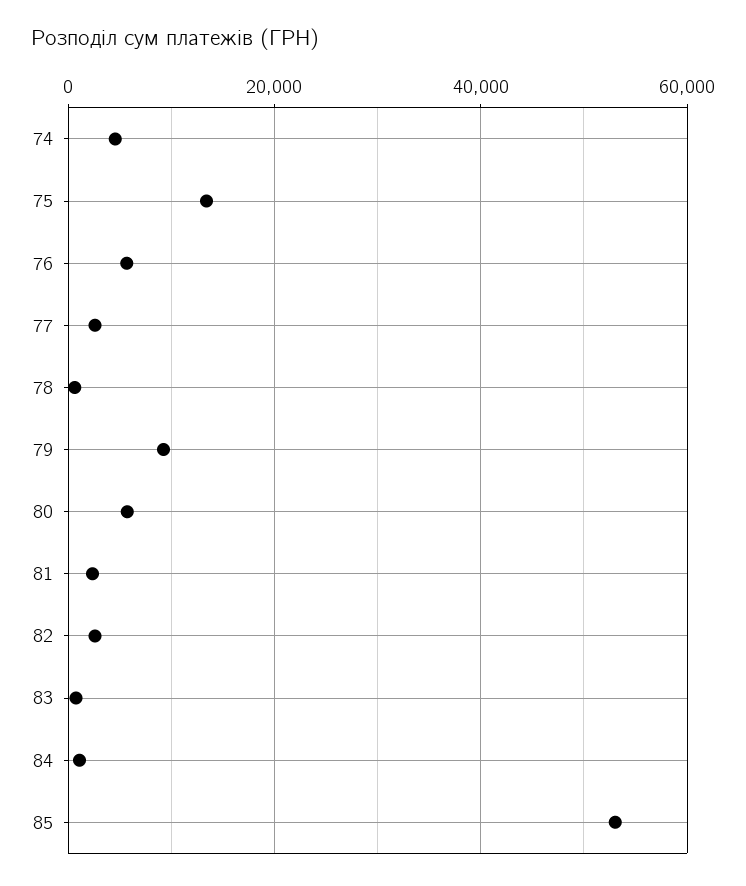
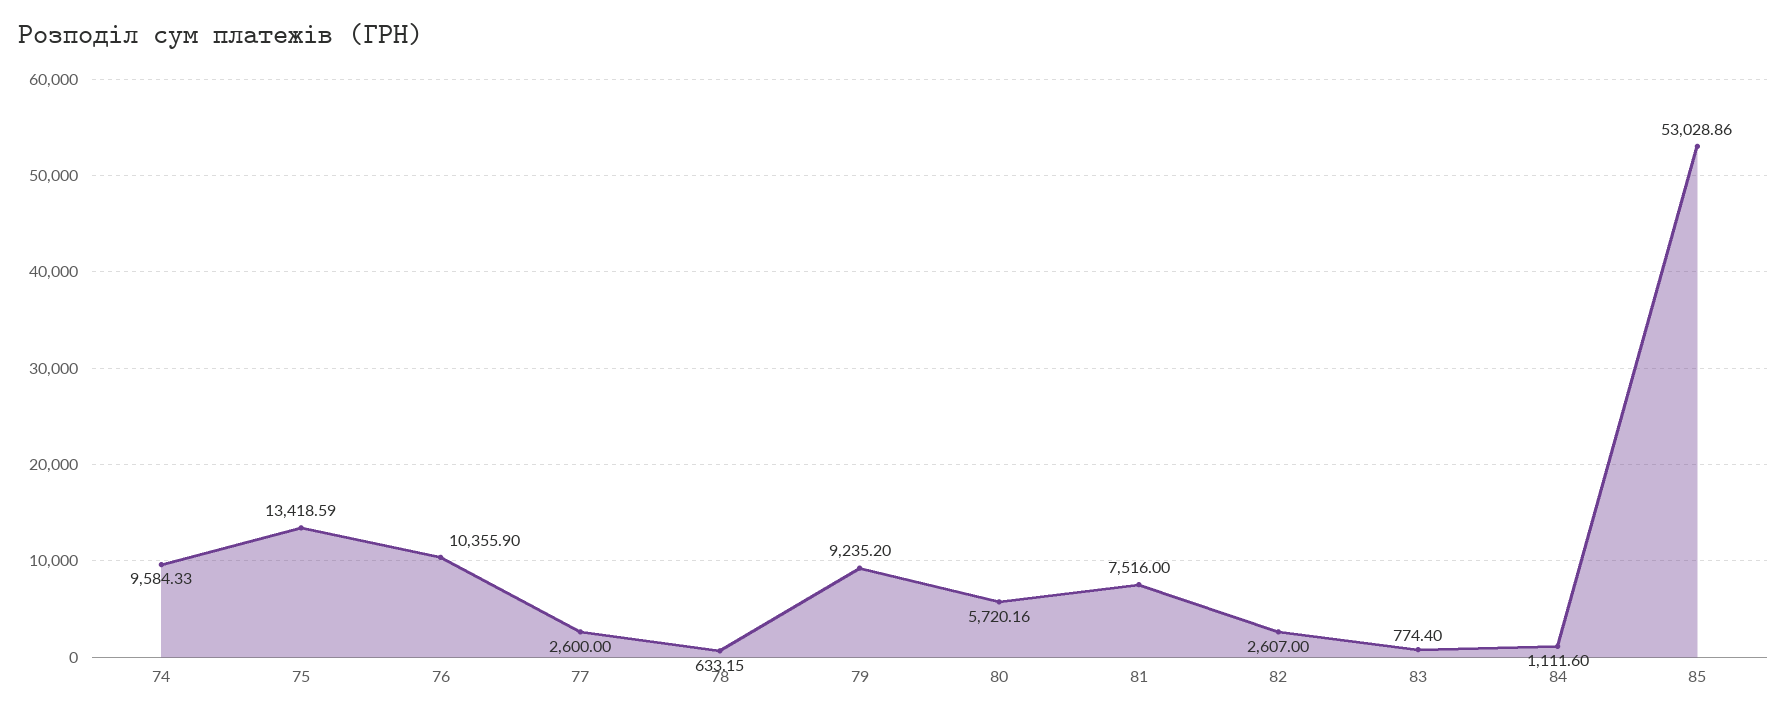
  {
-   "74": 4000,
+   "74": 9584.33,
    "75": 13418.59,
-   "76": 6000,
+   "76": 10355.9,
    "77": 2600,
    "78": 633.15,
    "79": 9235.2,
    "80": 5720.16,
-   "81": 2000,
+   "81": 7516,
    "82": 2607,
    "83": 774.4,
    "84": 1111.6,
    "85": 53028.86
  }

